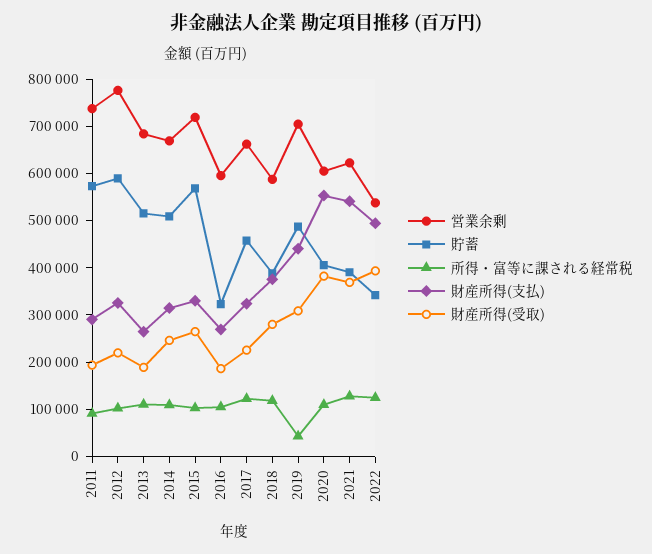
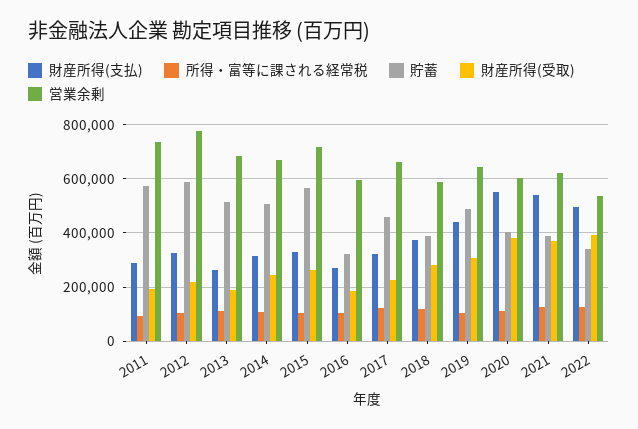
  {
    "営業余剰": {
      "2011": 740000,
      "2012": 780000,
      "2013": 680000,
      "2014": 660000,
      "2015": 720000,
      "2016": 600000,
      "2017": 660000,
      "2018": 580000,
-     "2019": 700000,
+     "2019": 650000,
      "2020": 600000,
      "2021": 620000,
      "2022": 540000
    },
    "貯蓄": {
      "2011": 580000,
      "2012": 580000,
      "2013": 520000,
      "2014": 500000,
      "2015": 560000,
      "2016": 320000,
      "2017": 460000,
      "2018": 380000,
      "2019": 480000,
      "2020": 400000,
      "2021": 400000,
      "2022": 340000
    },
    "所得・富等に課される経常税": {
      "2011": 100000,
      "2012": 100000,
      "2013": 120000,
      "2014": 100000,
      "2015": 100000,
      "2016": 100000,
      "2017": 120000,
      "2018": 120000,
-     "2019": 40000,
+     "2019": 100000,
      "2020": 100000,
      "2021": 120000,
      "2022": 120000
    },
    "財産所得(支払)": {
      "2011": 300000,
      "2012": 320000,
      "2013": 260000,
      "2014": 320000,
      "2015": 340000,
      "2016": 260000,
      "2017": 320000,
      "2018": 380000,
      "2019": 440000,
      "2020": 560000,
      "2021": 540000,
      "2022": 500000
    },
    "財産所得(受取)": {
      "2011": 200000,
      "2012": 220000,
      "2013": 180000,
      "2014": 240000,
      "2015": 260000,
      "2016": 180000,
      "2017": 220000,
      "2018": 280000,
      "2019": 300000,
      "2020": 380000,
      "2021": 360000,
      "2022": 400000
    }
  }

